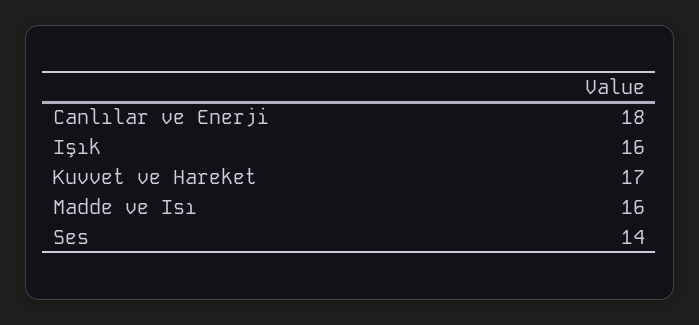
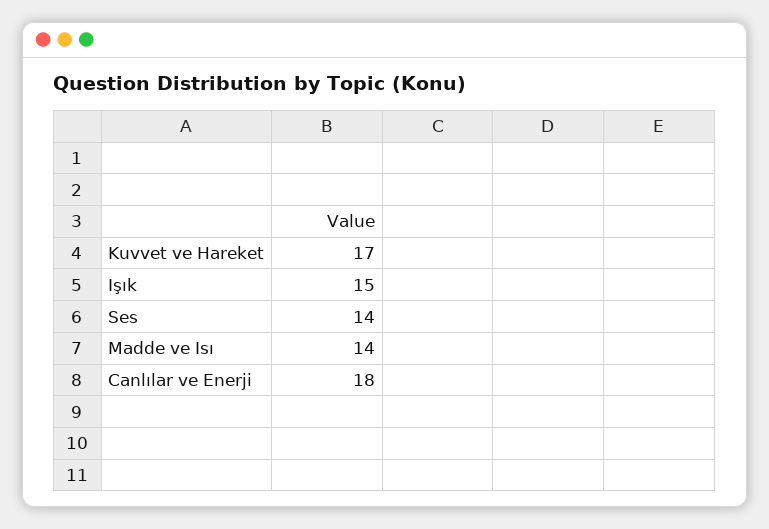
  {
    "Canlılar ve Enerji": 18,
-   "Işık": 16,
+   "Işık": 15,
    "Kuvvet ve Hareket": 17,
-   "Madde ve Isı": 16,
+   "Madde ve Isı": 14,
    "Ses": 14
  }

